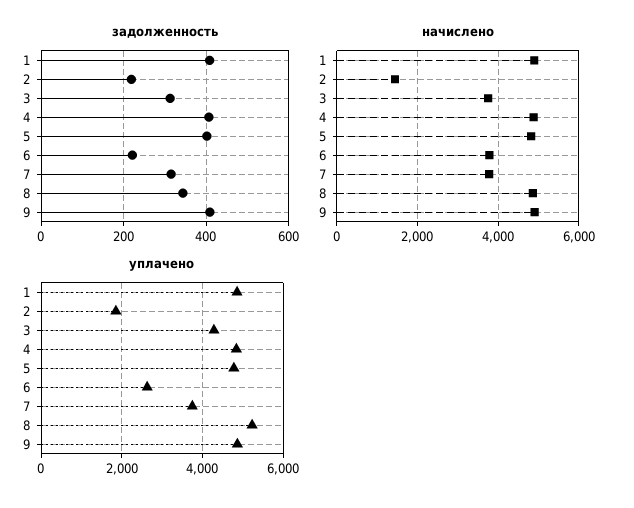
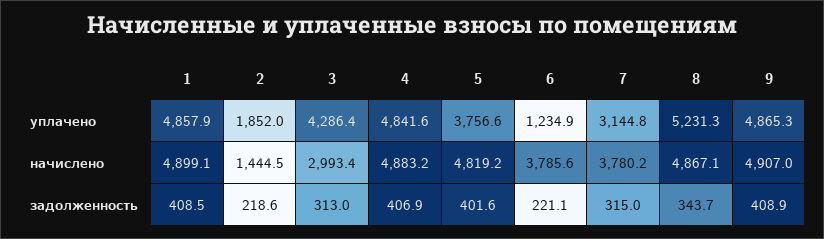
  {
    "задолженность": {
      "1": 408.5,
      "2": 218.6,
      "3": 313,
      "4": 406.9,
      "5": 401.6,
      "6": 221.1,
      "7": 315,
      "8": 343.7,
      "9": 408.9
    },
    "начислено": {
      "1": 4899.1,
      "2": 1444.5,
-     "3": 3800,
+     "3": 2993.4,
      "4": 4883.2,
      "5": 4819.2,
      "6": 3785.6,
      "7": 3780.2,
      "8": 4867.1,
      "9": 4907
    },
    "уплачено": {
      "1": 4857.9,
      "2": 1852,
      "3": 4286.4,
      "4": 4841.6,
-     "5": 4800,
+     "5": 3756.6,
-     "6": 2600,
+     "6": 1234.9,
-     "7": 3800,
+     "7": 3144.8,
      "8": 5231.3,
      "9": 4865.3
    }
  }

